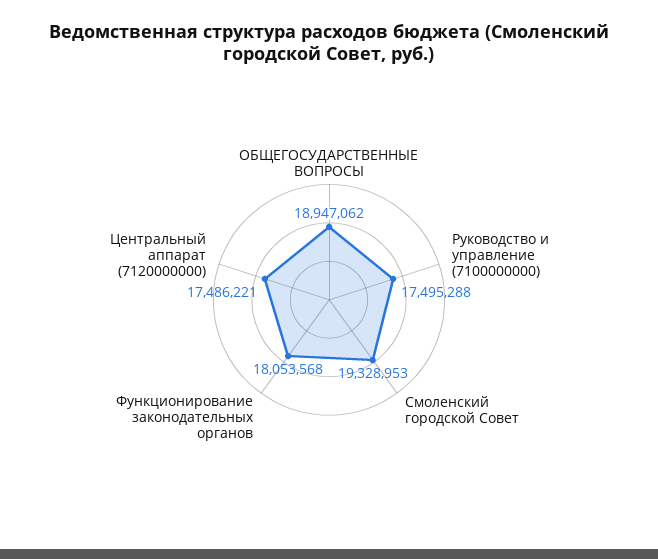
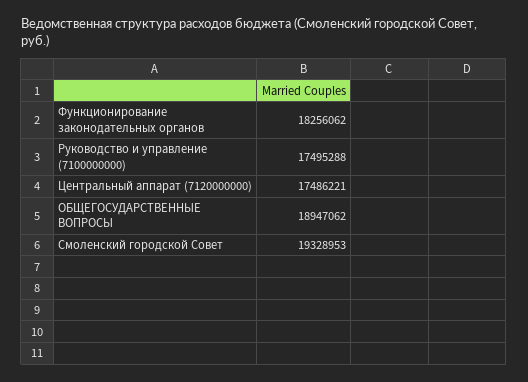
  {
    "ОБЩЕГОСУДАРСТВЕННЫЕ ВОПРОСЫ": 18947062,
    "Руководство и управление (7100000000)": 17495288,
    "Смоленский городской Совет": 19328953,
-   "Функционирование законодательных органов": 18053568,
+   "Функционирование законодательных органов": 18256062,
    "Центральный аппарат (7120000000)": 17486221
  }

